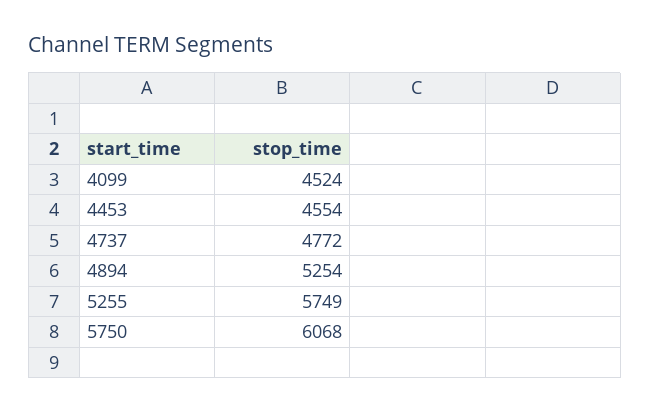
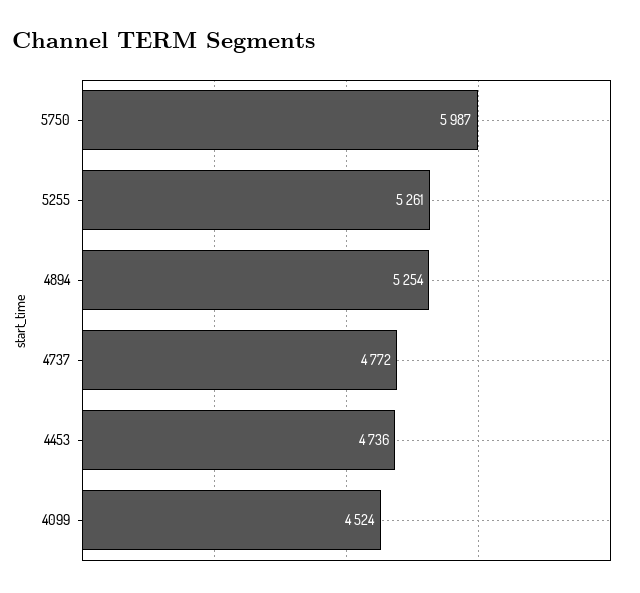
  {
    "4099": 4524,
-   "4453": 4554,
+   "4453": 4736,
    "4737": 4772,
    "4894": 5254,
-   "5255": 5749,
+   "5255": 5261,
-   "5750": 6068
+   "5750": 5987
  }

